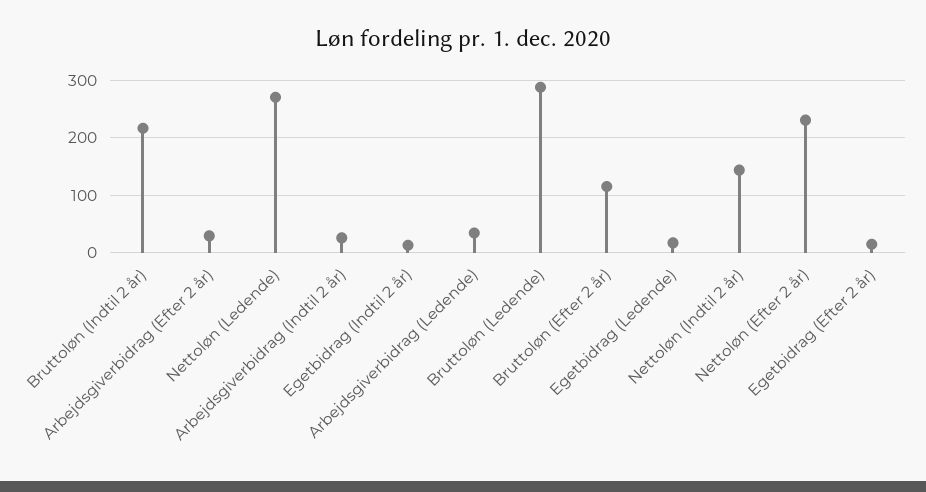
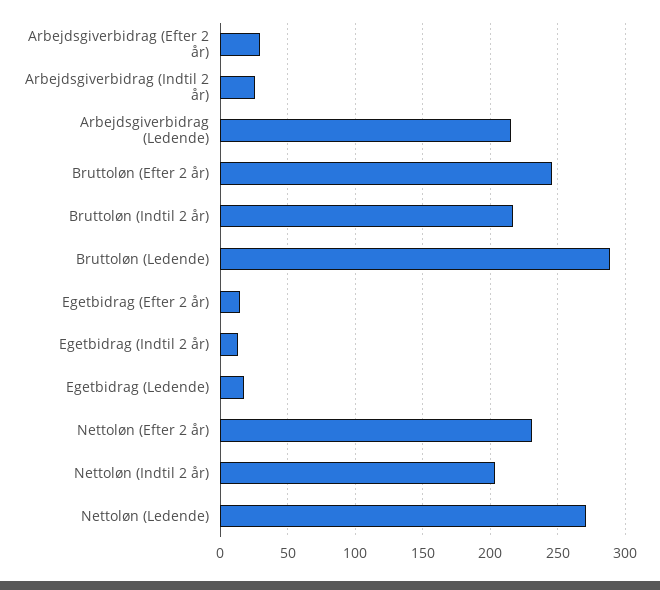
  {
    "Bruttoløn (Indtil 2 år)": 215,
    "Arbejdsgiverbidrag (Efter 2 år)": 30,
    "Nettoløn (Ledende)": 270,
    "Arbejdsgiverbidrag (Indtil 2 år)": 25,
    "Egetbidrag (Indtil 2 år)": 15,
-   "Arbejdsgiverbidrag (Ledende)": 40,
+   "Arbejdsgiverbidrag (Ledende)": 215,
    "Bruttoløn (Ledende)": 290,
-   "Bruttoløn (Efter 2 år)": 120,
+   "Bruttoløn (Efter 2 år)": 245,
    "Egetbidrag (Ledende)": 15,
-   "Nettoløn (Indtil 2 år)": 140,
+   "Nettoløn (Indtil 2 år)": 205,
    "Nettoløn (Efter 2 år)": 230,
    "Egetbidrag (Efter 2 år)": 15
  }

